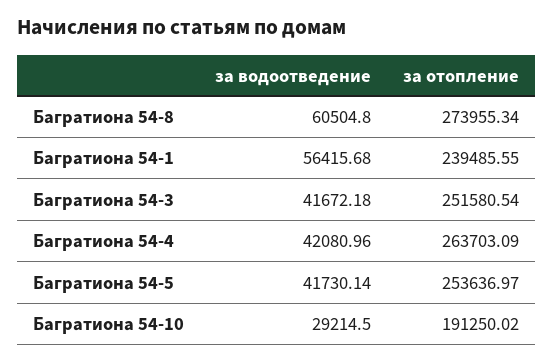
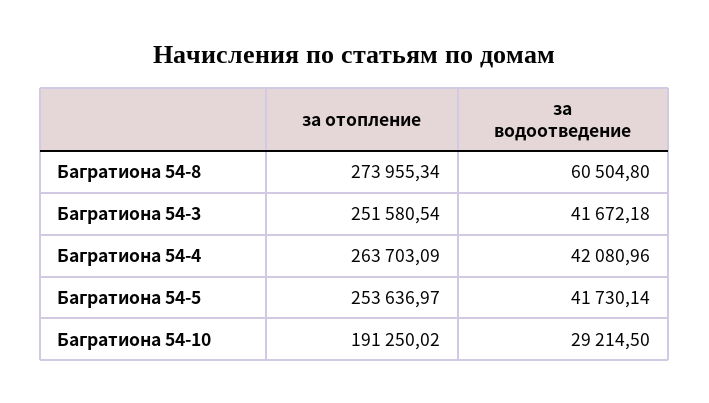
  {
    "за водоотведение": {
      "Багратиона 54-8": 60504.8,
-     "Багратиона 54-1": 56415.68,
      "Багратиона 54-3": 41672.18,
      "Багратиона 54-4": 42080.96,
      "Багратиона 54-5": 41730.14,
      "Багратиона 54-10": 29214.5
    },
    "за отопление": {
      "Багратиона 54-8": 273955.34,
-     "Багратиона 54-1": 239485.55,
      "Багратиона 54-3": 251580.54,
      "Багратиона 54-4": 263703.09,
      "Багратиона 54-5": 253636.97,
      "Багратиона 54-10": 191250.02
    }
  }

